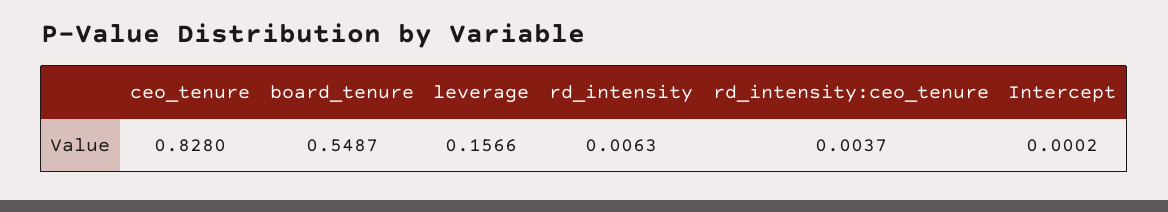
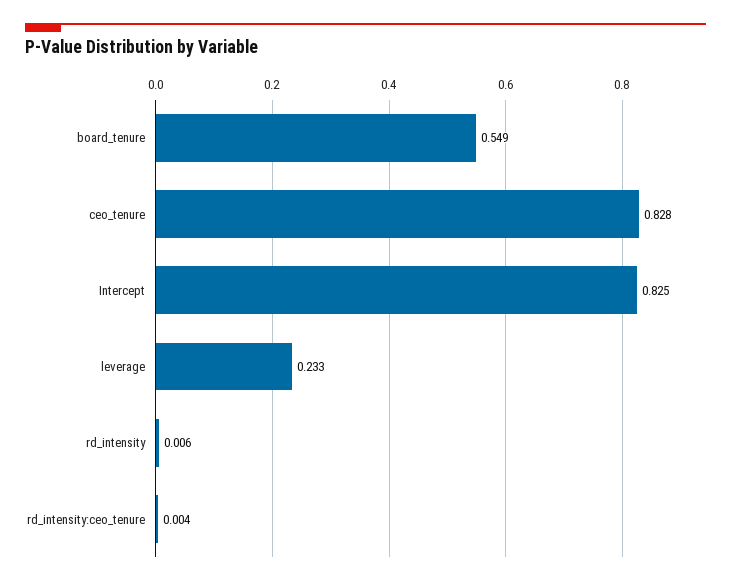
  {
    "ceo_tenure": 0.828,
    "board_tenure": 0.5487,
-   "leverage": 0.1566,
+   "leverage": 0.233,
    "rd_intensity": 0.0063,
    "rd_intensity:ceo_tenure": 0.0037,
-   "Intercept": 0.0002
+   "Intercept": 0.825
  }

